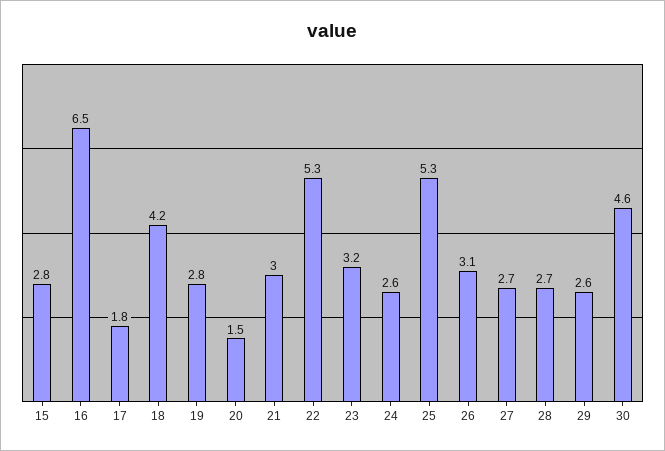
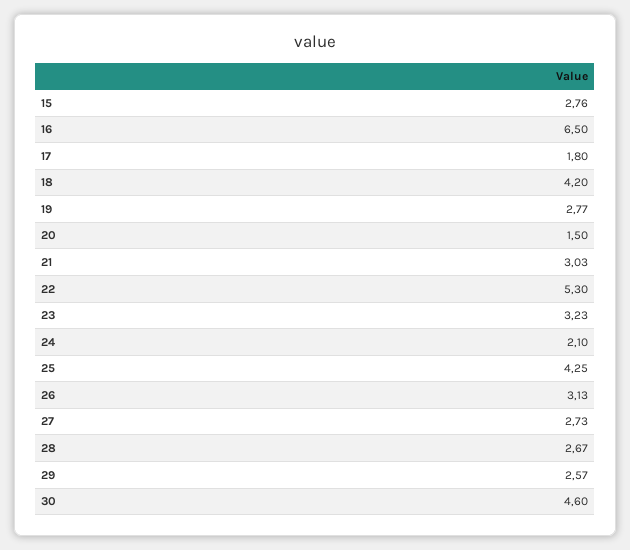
  {
    "15": 2.76,
    "16": 6.5,
    "17": 1.8,
    "18": 4.2,
    "19": 2.77,
    "20": 1.5,
    "21": 3.03,
    "22": 5.3,
    "23": 3.23,
-   "24": 2.6,
+   "24": 2.1,
-   "25": 5.3,
+   "25": 4.25,
    "26": 3.13,
    "27": 2.73,
    "28": 2.67,
    "29": 2.57,
    "30": 4.6
  }

